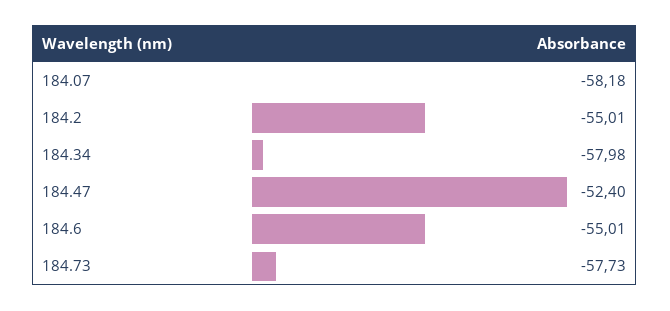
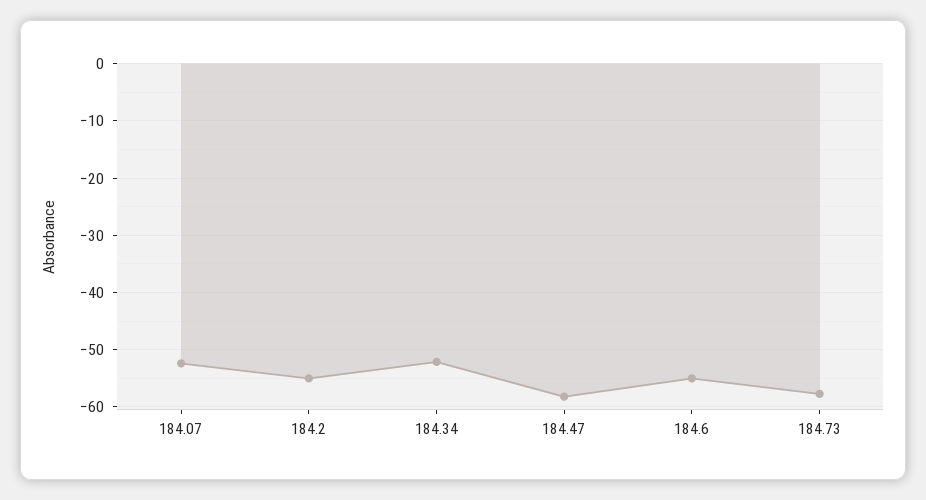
  {
-   "184.07": -58.18,
+   "184.07": -52,
    "184.2": -55.01,
-   "184.34": -57.98,
+   "184.34": -52,
-   "184.47": -52.4,
+   "184.47": -58,
    "184.6": -55.01,
    "184.73": -57.73
  }

